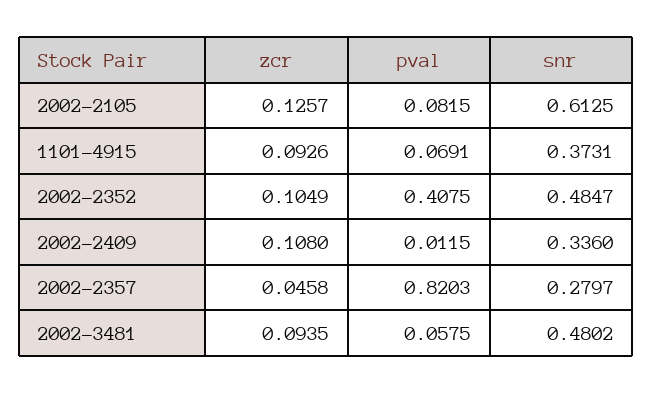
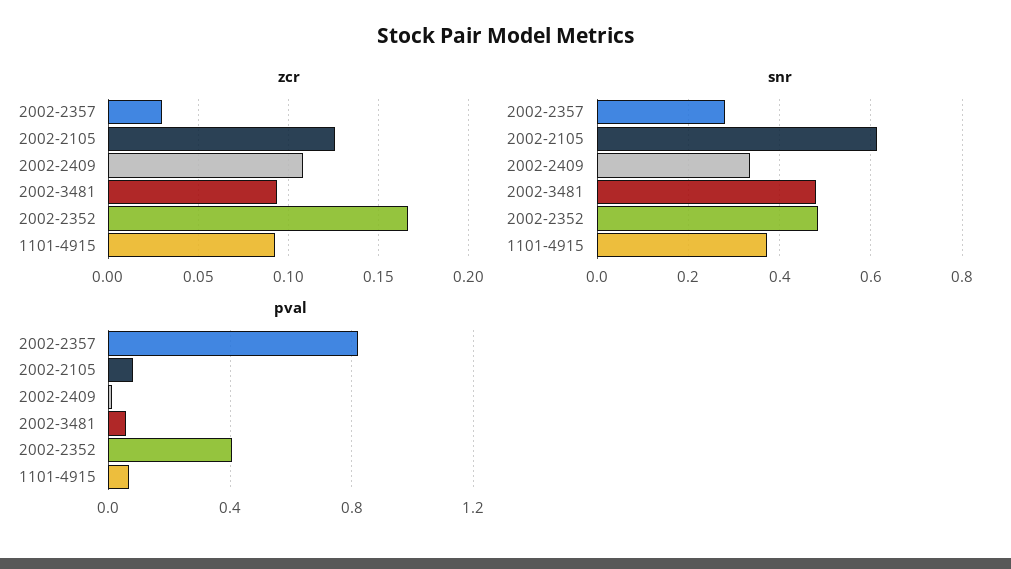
  {
    "zcr": {
      "2002-2105": 0.1257,
      "1101-4915": 0.0926,
-     "2002-2352": 0.1049,
+     "2002-2352": 0.165,
      "2002-2409": 0.108,
-     "2002-2357": 0.0458,
+     "2002-2357": 0.03,
      "2002-3481": 0.0935
    },
    "pval": {
      "2002-2105": 0.0815,
      "1101-4915": 0.0691,
      "2002-2352": 0.4075,
      "2002-2409": 0.0115,
      "2002-2357": 0.8203,
      "2002-3481": 0.0575
    },
    "snr": {
      "2002-2105": 0.6125,
      "1101-4915": 0.3731,
      "2002-2352": 0.4847,
      "2002-2409": 0.336,
      "2002-2357": 0.2797,
      "2002-3481": 0.4802
    }
  }

